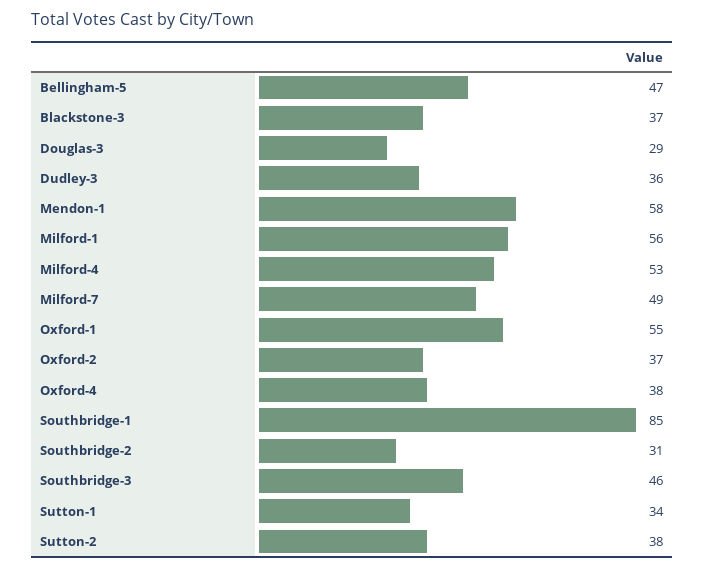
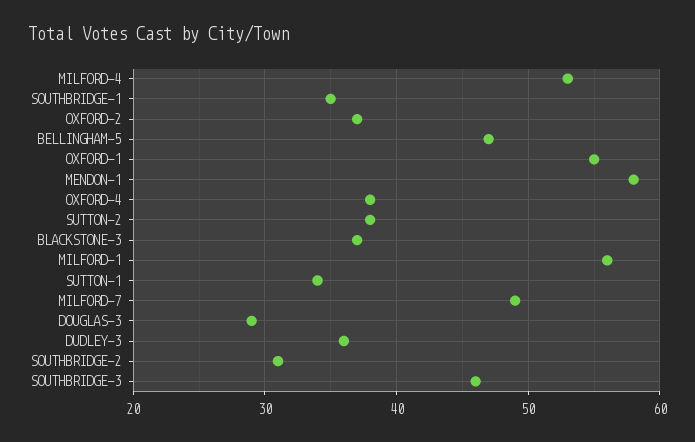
  {
    "Bellingham-5": 47,
    "Blackstone-3": 37,
    "Douglas-3": 29,
    "Dudley-3": 36,
    "Mendon-1": 58,
    "Milford-1": 56,
    "Milford-4": 53,
    "Milford-7": 49,
    "Oxford-1": 55,
    "Oxford-2": 37,
    "Oxford-4": 38,
-   "Southbridge-1": 85,
+   "Southbridge-1": 35,
    "Southbridge-2": 31,
    "Southbridge-3": 46,
    "Sutton-1": 34,
    "Sutton-2": 38
  }

